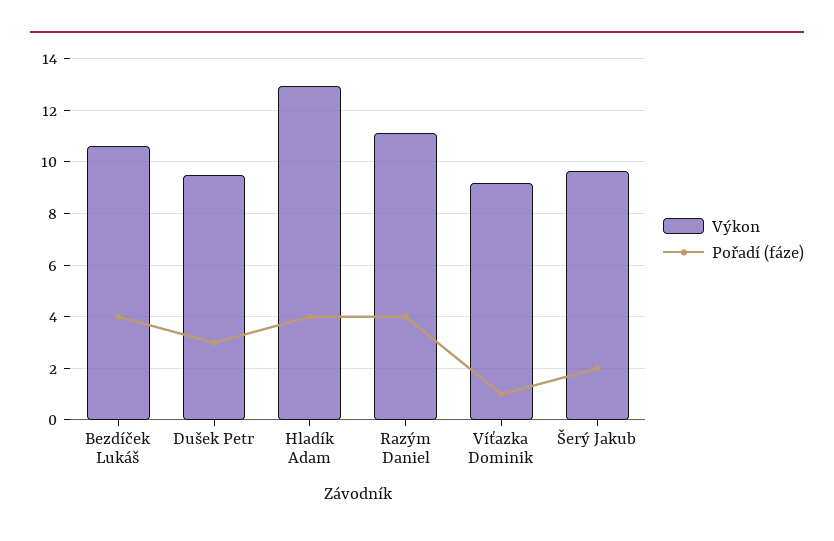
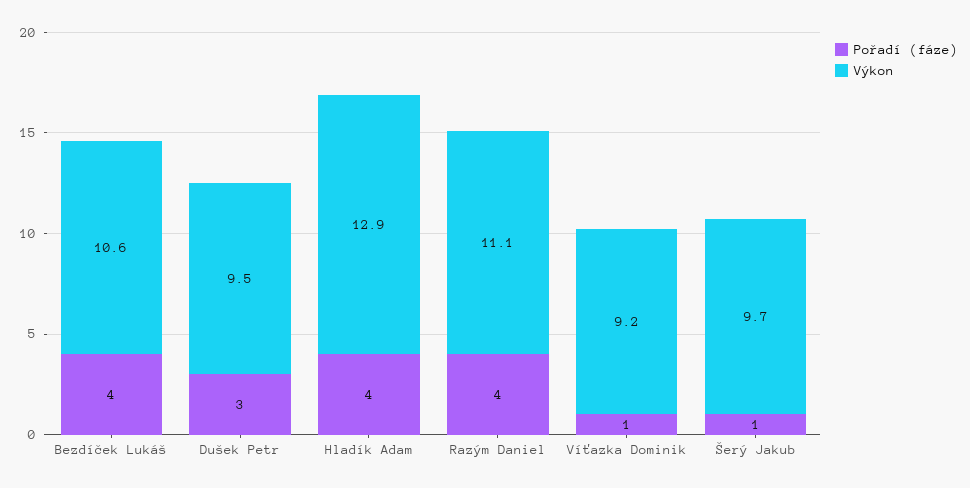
  {
    "Výkon": {
      "Bezdíček Lukáš": 10.6,
      "Dušek Petr": 9.5,
      "Hladík Adam": 12.9,
      "Razým Daniel": 11.1,
      "Víťazka Dominik": 9.2,
      "Šerý Jakub": 9.7
    },
    "Pořadí (fáze)": {
      "Bezdíček Lukáš": 4,
      "Dušek Petr": 3,
      "Hladík Adam": 4,
      "Razým Daniel": 4,
      "Víťazka Dominik": 1,
-     "Šerý Jakub": 2
+     "Šerý Jakub": 1
    }
  }

